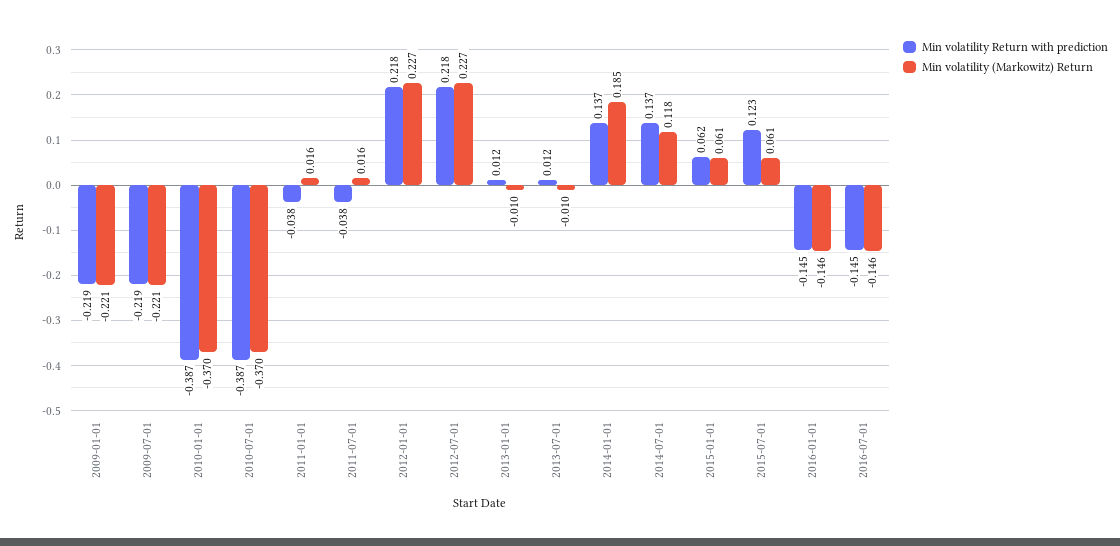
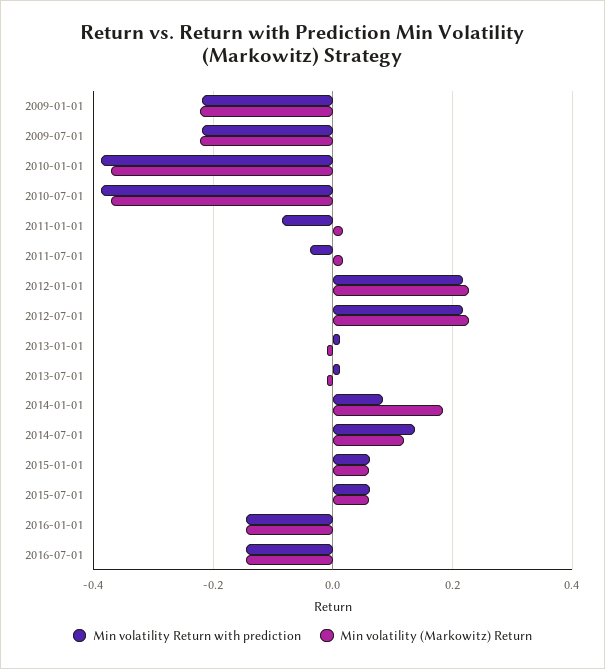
  {
    "Min volatility Return with prediction": {
      "2009-01-01": -0.219,
      "2009-07-01": -0.219,
      "2010-01-01": -0.387,
      "2010-07-01": -0.387,
-     "2011-01-01": -0.038,
+     "2011-01-01": -0.08,
      "2011-07-01": -0.038,
      "2012-01-01": 0.218,
      "2012-07-01": 0.218,
      "2013-01-01": 0.012,
      "2013-07-01": 0.012,
-     "2014-01-01": 0.137,
+     "2014-01-01": 0.08,
      "2014-07-01": 0.137,
      "2015-01-01": 0.062,
-     "2015-07-01": 0.123,
+     "2015-07-01": 0.06,
      "2016-01-01": -0.145,
      "2016-07-01": -0.145
    },
    "Min volatility (Markowitz) Return": {
      "2009-01-01": -0.221,
      "2009-07-01": -0.221,
      "2010-01-01": -0.37,
      "2010-07-01": -0.37,
      "2011-01-01": 0.016,
      "2011-07-01": 0.016,
      "2012-01-01": 0.227,
      "2012-07-01": 0.227,
      "2013-01-01": -0.01,
      "2013-07-01": -0.01,
      "2014-01-01": 0.185,
      "2014-07-01": 0.118,
      "2015-01-01": 0.061,
      "2015-07-01": 0.061,
      "2016-01-01": -0.146,
      "2016-07-01": -0.146
    }
  }

